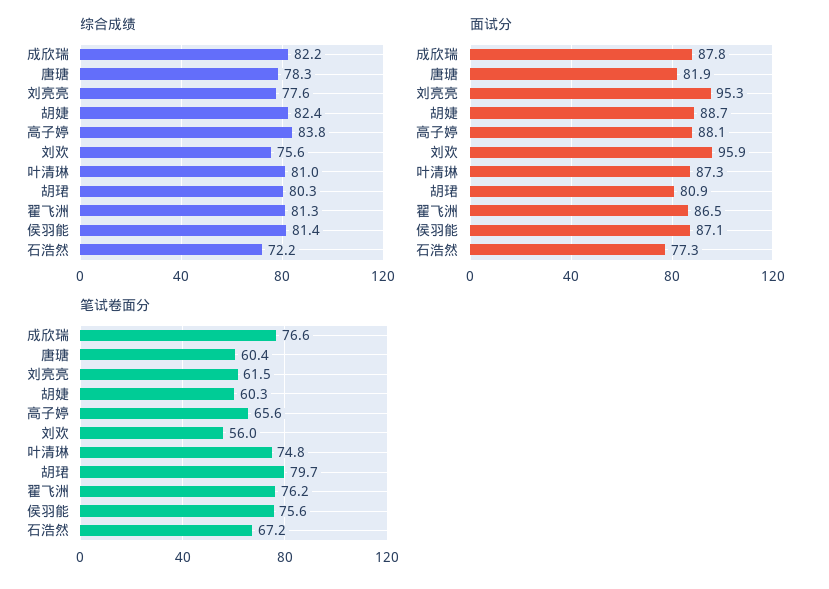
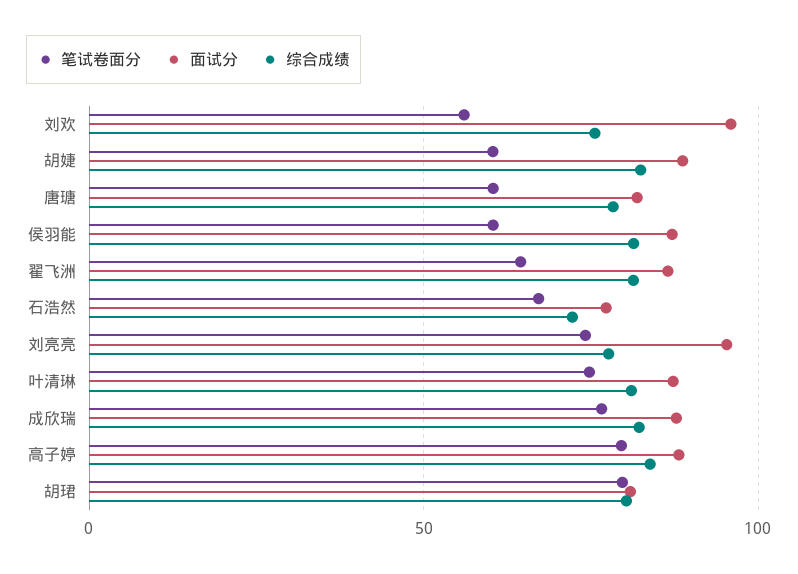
  {
    "综合成绩": {
      "成欣瑞": 82.2,
      "唐瑭": 78.3,
      "刘亮亮": 77.6,
      "胡婕": 82.4,
      "高子婷": 83.8,
      "刘欢": 75.6,
      "叶清琳": 81,
      "胡珺": 80.3,
      "翟飞洲": 81.3,
      "侯羽能": 81.4,
      "石浩然": 72.2
    },
    "面试分": {
      "成欣瑞": 87.8,
      "唐瑭": 81.9,
      "刘亮亮": 95.3,
      "胡婕": 88.7,
      "高子婷": 88.1,
      "刘欢": 95.9,
      "叶清琳": 87.3,
      "胡珺": 80.9,
      "翟飞洲": 86.5,
      "侯羽能": 87.1,
      "石浩然": 77.3
    },
    "笔试卷面分": {
      "成欣瑞": 76.6,
      "唐瑭": 60.4,
-     "刘亮亮": 61.5,
+     "刘亮亮": 75,
      "胡婕": 60.3,
-     "高子婷": 65.6,
+     "高子婷": 80,
      "刘欢": 56,
      "叶清琳": 74.8,
      "胡珺": 79.7,
-     "翟飞洲": 76.2,
+     "翟飞洲": 65,
-     "侯羽能": 75.6,
+     "侯羽能": 60,
      "石浩然": 67.2
    }
  }

